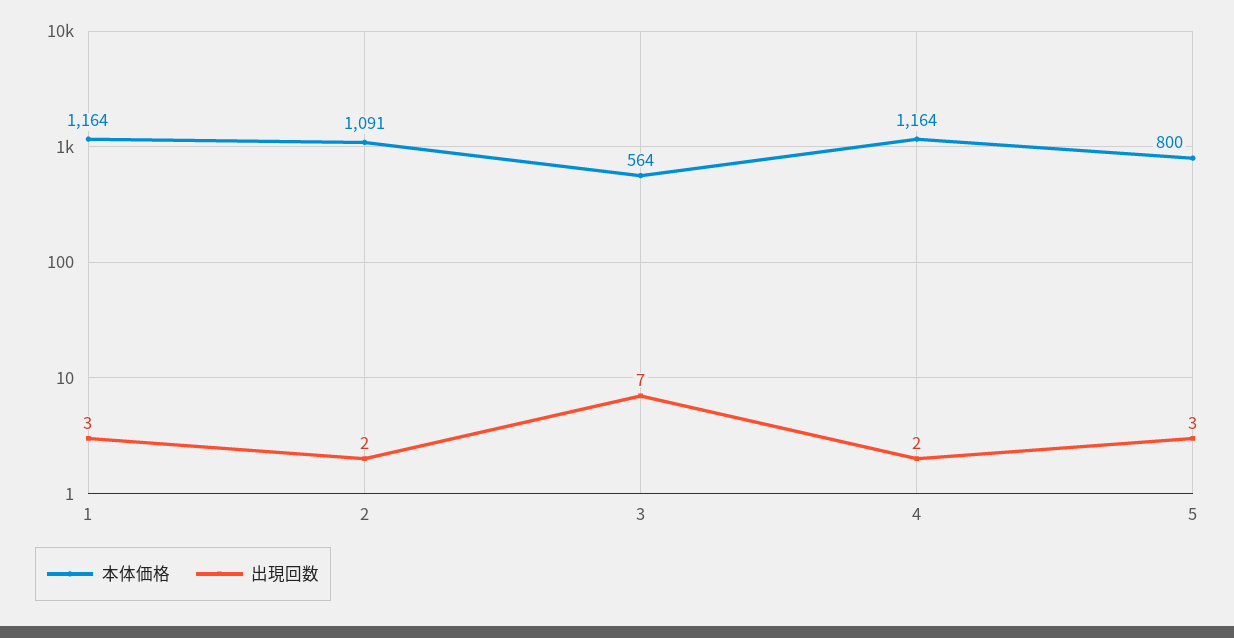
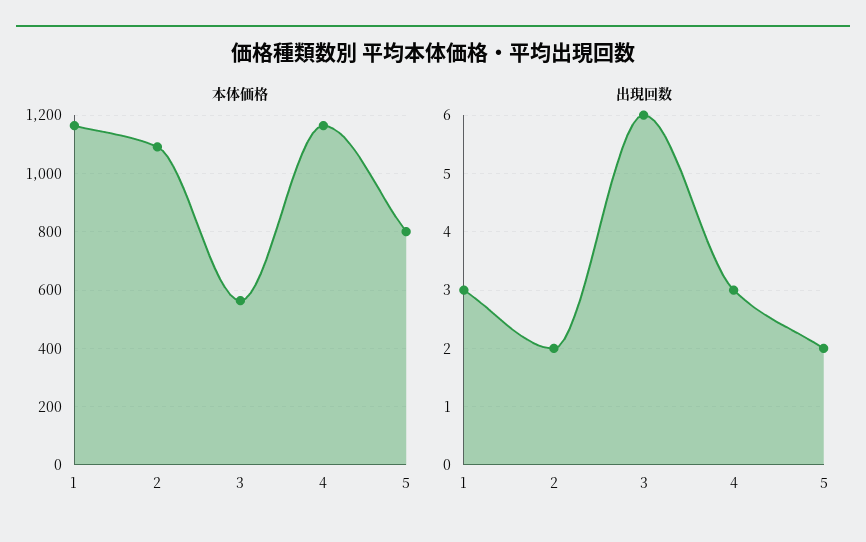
  {
    "本体価格": {
      "1": 1164,
      "2": 1091,
      "3": 564,
      "4": 1164,
      "5": 800
    },
    "出現回数": {
      "1": 3,
      "2": 2,
-     "3": 7,
+     "3": 6,
-     "4": 2,
+     "4": 3,
-     "5": 3
+     "5": 2
    }
  }

